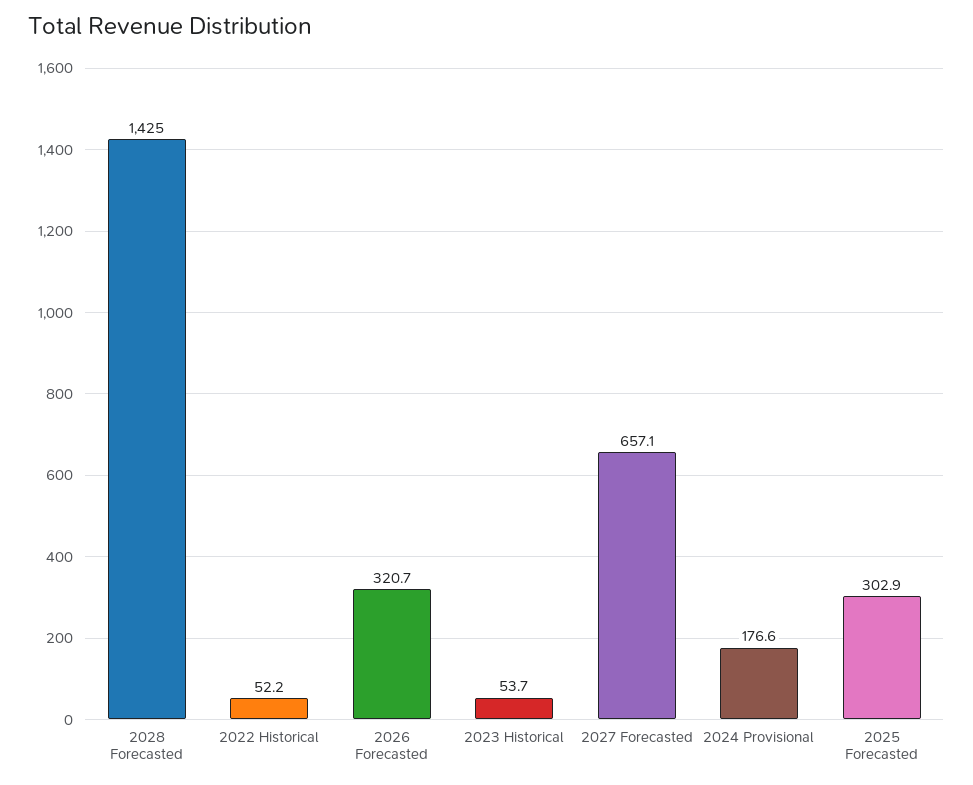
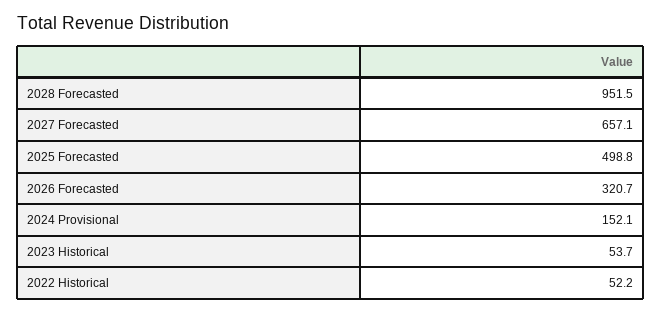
  {
-   "2028 Forecasted": 1425,
+   "2028 Forecasted": 951.5,
    "2022 Historical": 52.2,
    "2026 Forecasted": 320.7,
    "2023 Historical": 53.7,
    "2027 Forecasted": 657.1,
-   "2024 Provisional": 176.6,
+   "2024 Provisional": 152.1,
-   "2025 Forecasted": 302.9
+   "2025 Forecasted": 498.8
  }

